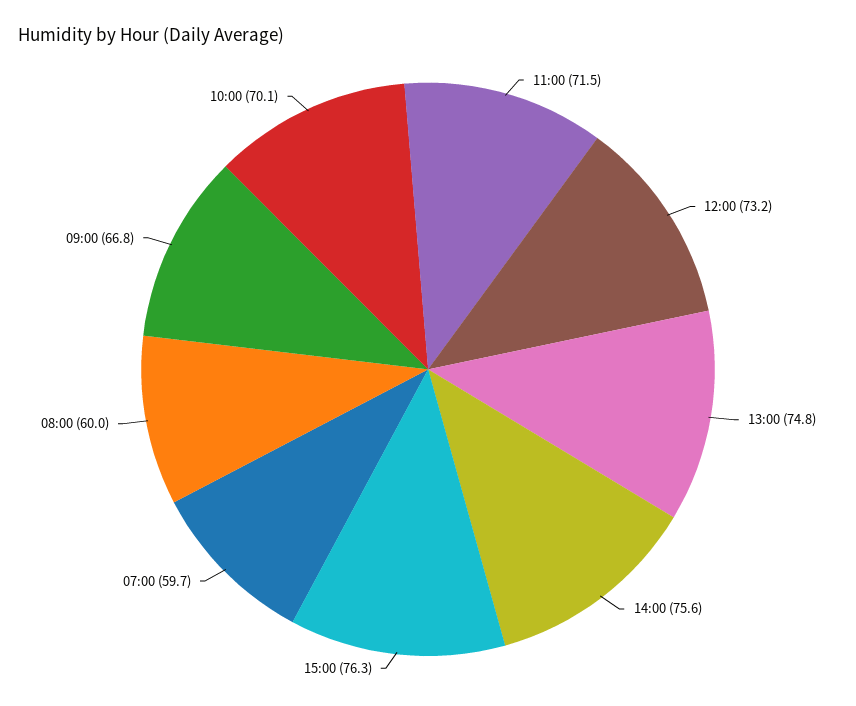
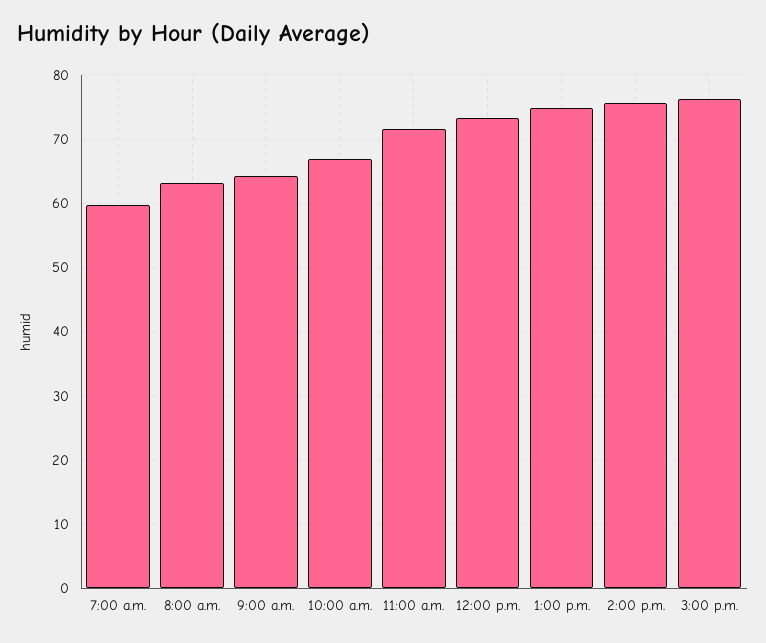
  {
    "11:00": 71.5,
    "12:00": 73.2,
    "13:00": 74.8,
    "14:00": 75.6,
    "15:00": 76.3,
    "07:00": 59.7,
-   "08:00": 60,
+   "08:00": 63,
-   "09:00": 66.8,
+   "09:00": 64,
-   "10:00": 70.1
+   "10:00": 67
  }

